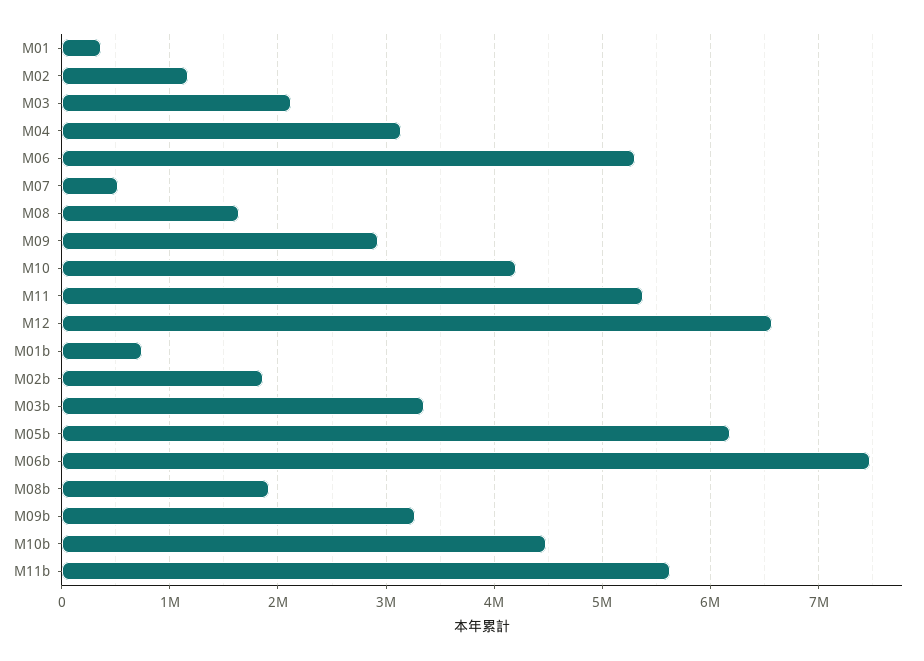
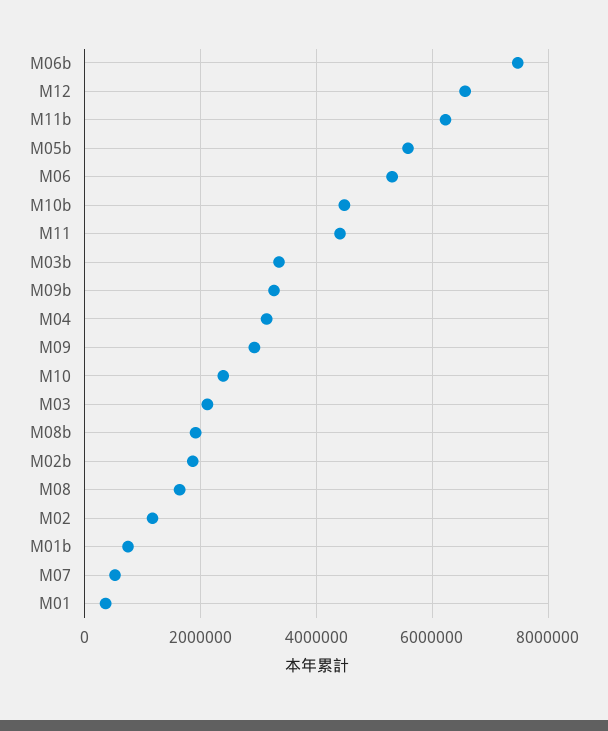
  {
    "M01": 400000,
    "M02": 1200000,
    "M03": 2100000,
    "M04": 3100000,
    "M06": 5300000,
    "M07": 500000,
    "M08": 1600000,
    "M09": 2900000,
-   "M10": 4200000,
+   "M10": 2400000,
-   "M11": 5400000,
+   "M11": 4400000,
    "M12": 6600000,
    "M01b": 700000,
    "M02b": 1900000,
    "M03b": 3400000,
-   "M05b": 6200000,
+   "M05b": 5600000,
    "M06b": 7500000,
    "M08b": 1900000,
    "M09b": 3300000,
    "M10b": 4500000,
-   "M11b": 5600000
+   "M11b": 6200000
  }

